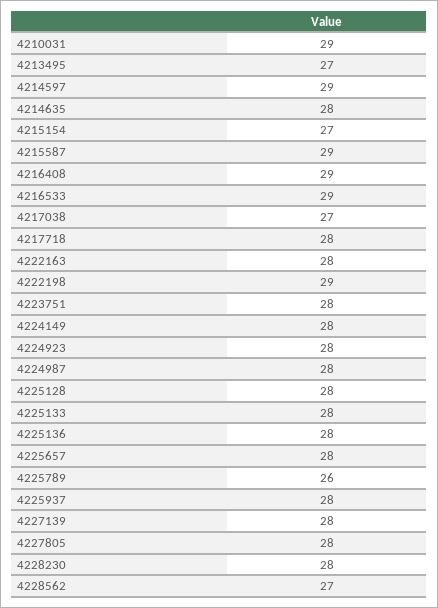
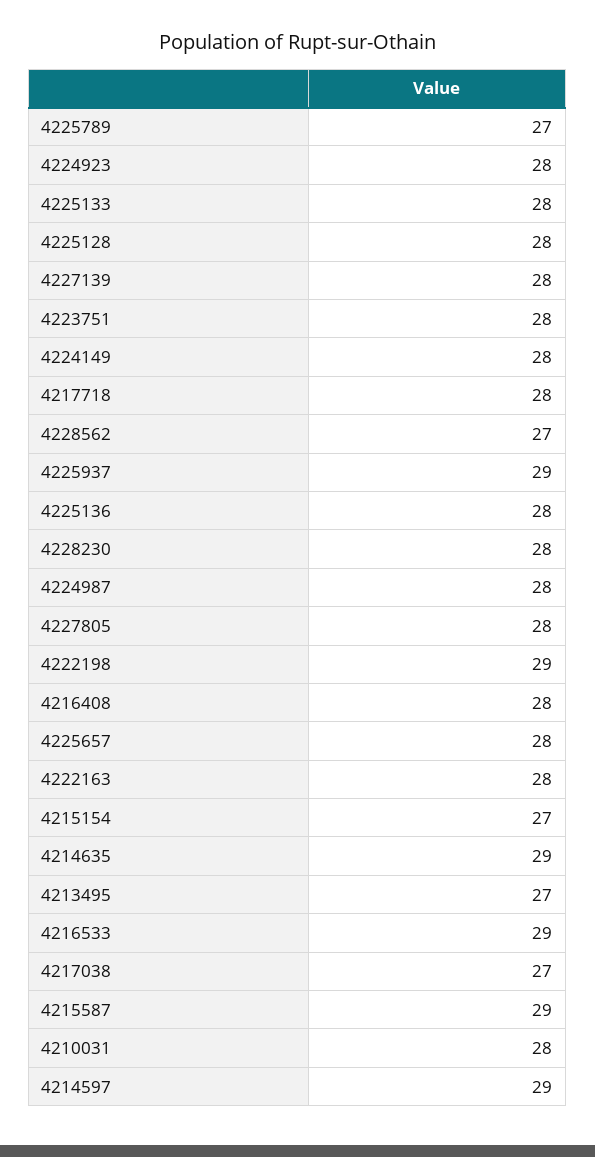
  {
-   "4210031": 29,
+   "4210031": 28,
    "4213495": 27,
    "4214597": 29,
-   "4214635": 28,
+   "4214635": 29,
    "4215154": 27,
    "4215587": 29,
-   "4216408": 29,
+   "4216408": 28,
    "4216533": 29,
    "4217038": 27,
    "4217718": 28,
    "4222163": 28,
    "4222198": 29,
    "4223751": 28,
    "4224149": 28,
    "4224923": 28,
    "4224987": 28,
    "4225128": 28,
    "4225133": 28,
    "4225136": 28,
    "4225657": 28,
-   "4225789": 26,
+   "4225789": 27,
-   "4225937": 28,
+   "4225937": 29,
    "4227139": 28,
    "4227805": 28,
    "4228230": 28,
    "4228562": 27
  }

